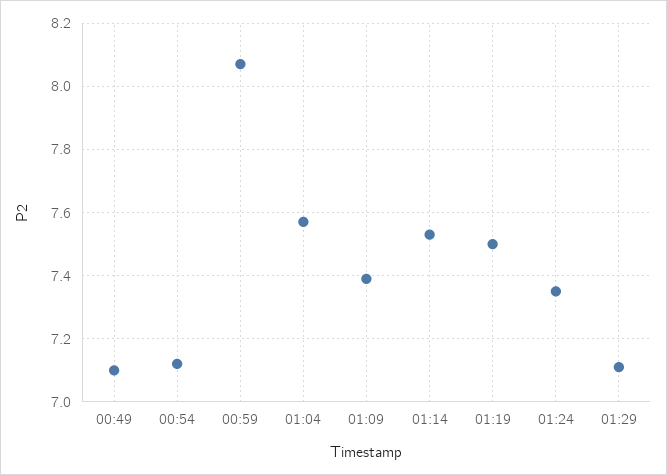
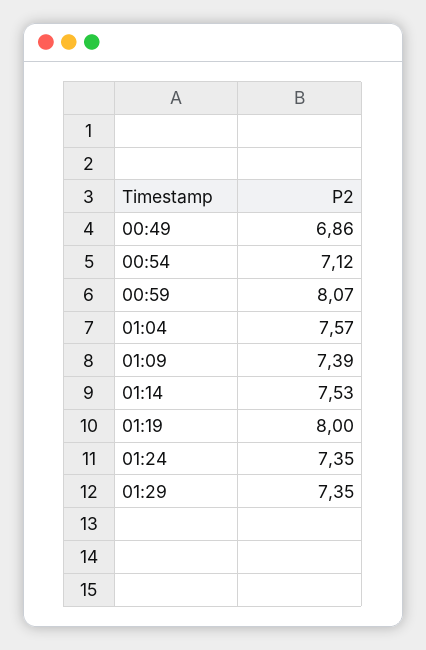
  {
-   "00:49": 7.1,
+   "00:49": 6.86,
    "00:54": 7.12,
    "00:59": 8.07,
    "01:04": 7.57,
    "01:09": 7.39,
    "01:14": 7.53,
-   "01:19": 7.5,
+   "01:19": 8,
    "01:24": 7.35,
-   "01:29": 7.1
+   "01:29": 7.35
  }

